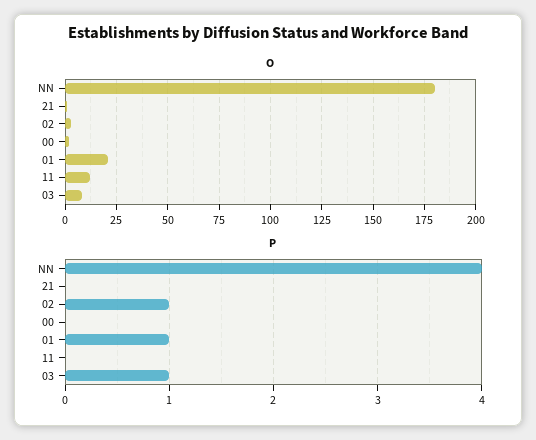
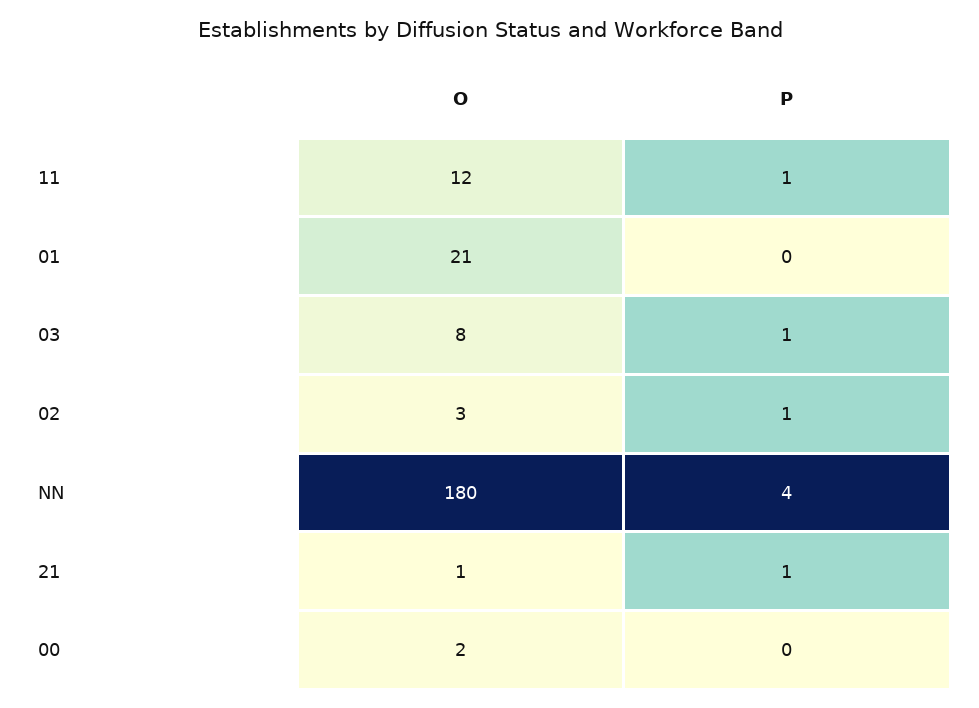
  {
    "O": {
      "NN": 180,
      "21": 1,
      "02": 3,
      "00": 2,
      "01": 21,
      "11": 12,
      "03": 8
    },
    "P": {
      "NN": 4,
-     "21": 0,
+     "21": 1,
      "02": 1,
      "00": 0,
-     "01": 1,
+     "01": 0,
-     "11": 0,
+     "11": 1,
      "03": 1
    }
  }

